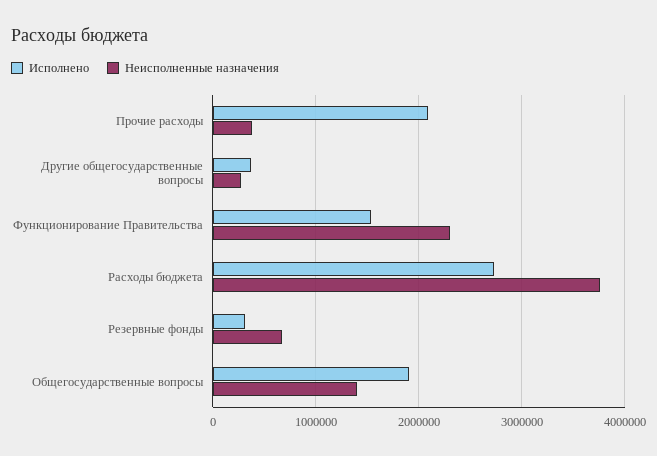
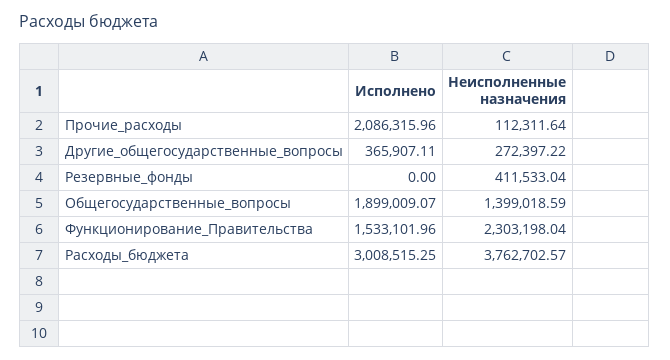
  {
    "Исполнено": {
      "Прочие расходы": 2086315.96,
      "Другие общегосударственные вопросы": 365907.11,
      "Функционирование Правительства": 1533101.96,
-     "Расходы бюджета": 2700000,
+     "Расходы бюджета": 3008515.25,
-     "Резервные фонды": 300000,
+     "Резервные фонды": 0,
      "Общегосударственные вопросы": 1899009.07
    },
    "Неисполненные назначения": {
-     "Прочие расходы": 400000,
+     "Прочие расходы": 112311.64,
      "Другие общегосударственные вопросы": 272397.22,
      "Функционирование Правительства": 2303198.04,
      "Расходы бюджета": 3762702.57,
-     "Резервные фонды": 700000,
+     "Резервные фонды": 411533.04,
      "Общегосударственные вопросы": 1399018.59
    }
  }

